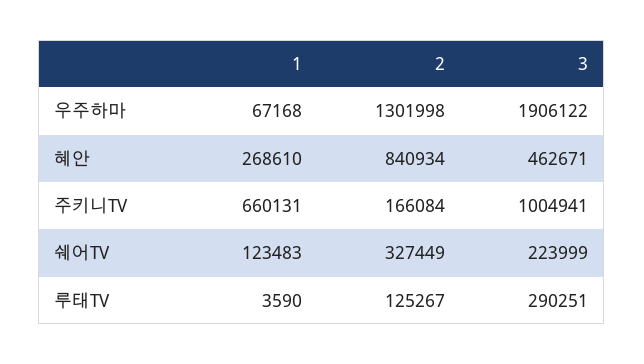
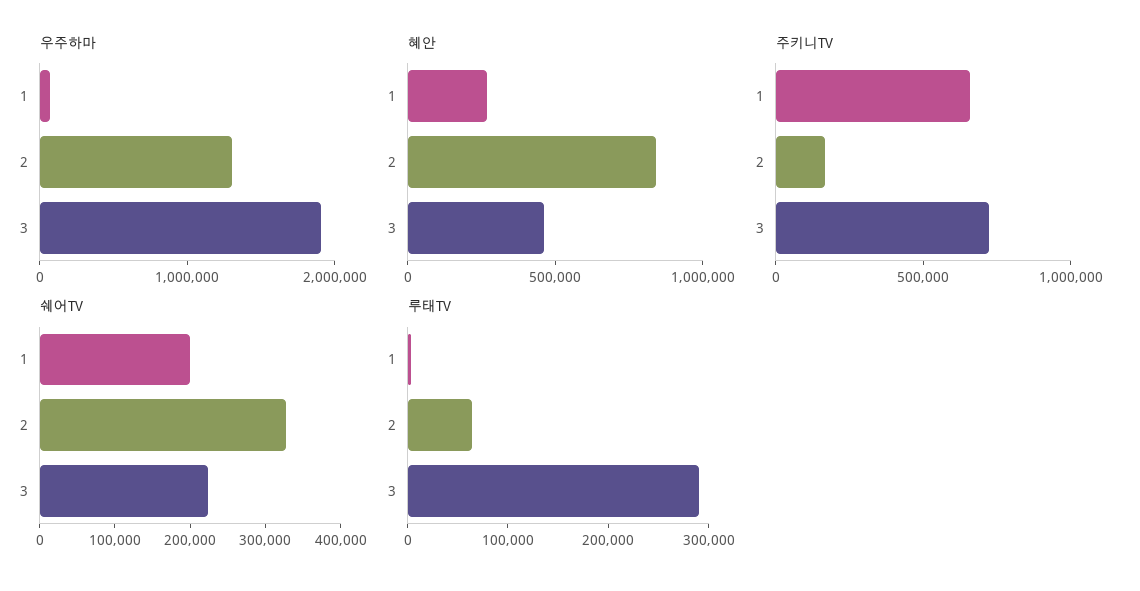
  {
    "우주하마": {
      "1": 67168,
      "2": 1301998,
      "3": 1906122
    },
    "혜안": {
      "1": 268610,
      "2": 840934,
      "3": 462671
    },
    "주키니TV": {
      "1": 660131,
      "2": 166084,
-     "3": 1004941
+     "3": 700000
    },
    "쉐어TV": {
-     "1": 123483,
+     "1": 200000,
      "2": 327449,
      "3": 223999
    },
    "루태TV": {
      "1": 3590,
-     "2": 125267,
+     "2": 60000,
      "3": 290251
    }
  }

